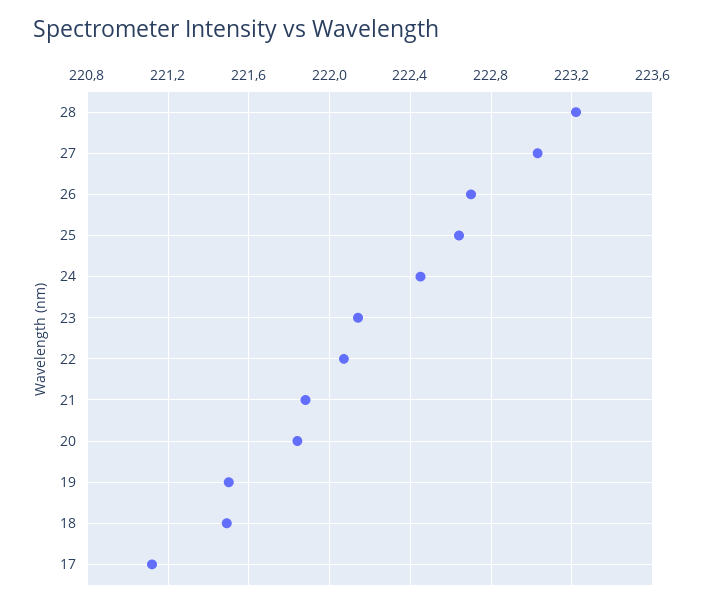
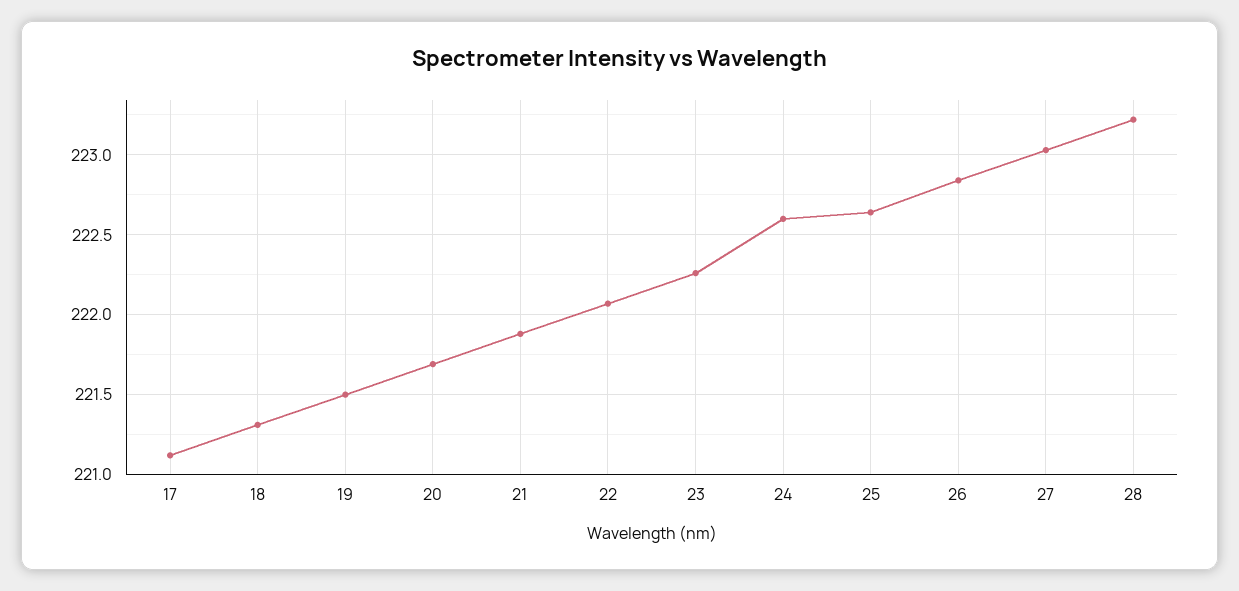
  {
    "28": 223.2,
    "27": 223.05,
-   "26": 222.7,
+   "26": 222.85,
    "25": 222.65,
-   "24": 222.45,
+   "24": 222.6,
-   "23": 222.15,
+   "23": 222.25,
    "22": 222.05,
    "21": 221.9,
-   "20": 221.85,
+   "20": 221.7,
    "19": 221.5,
-   "18": 221.5,
+   "18": 221.3,
    "17": 221.1
  }

